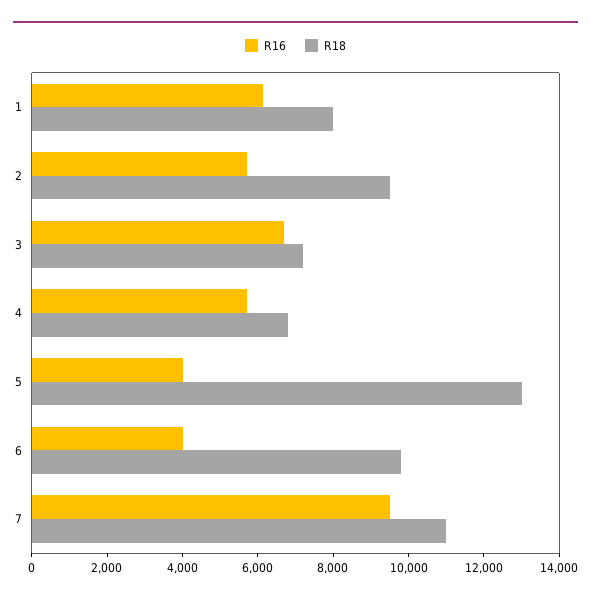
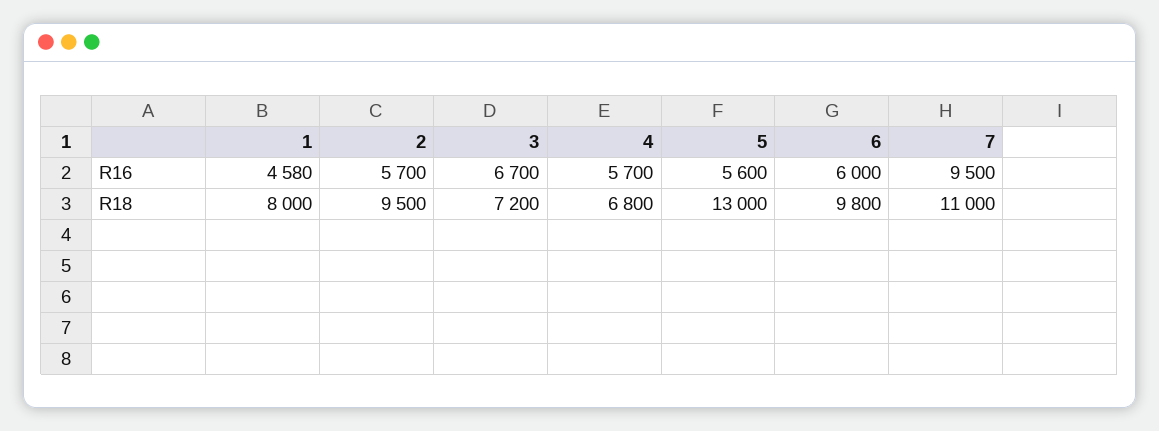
  {
    "R16": {
-     "1": 6000,
+     "1": 4580,
      "2": 5700,
      "3": 6700,
      "4": 5700,
-     "5": 4000,
+     "5": 5600,
-     "6": 4000,
+     "6": 6000,
      "7": 9500
    },
    "R18": {
      "1": 8000,
      "2": 9500,
      "3": 7200,
      "4": 6800,
      "5": 13000,
      "6": 9800,
      "7": 11000
    }
  }

